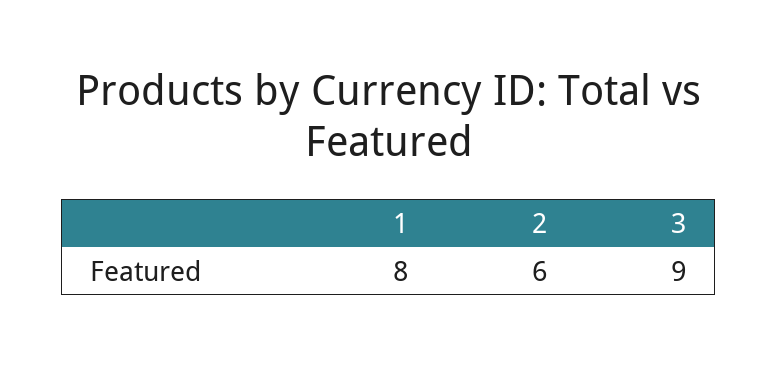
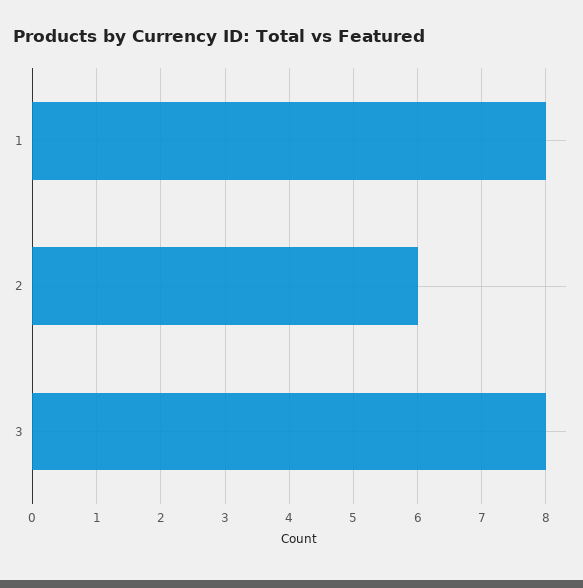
  {
    "1": 8,
    "2": 6,
-   "3": 9
+   "3": 8
  }

